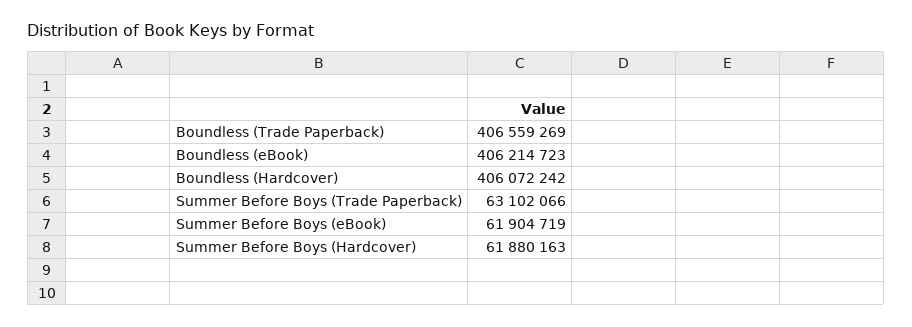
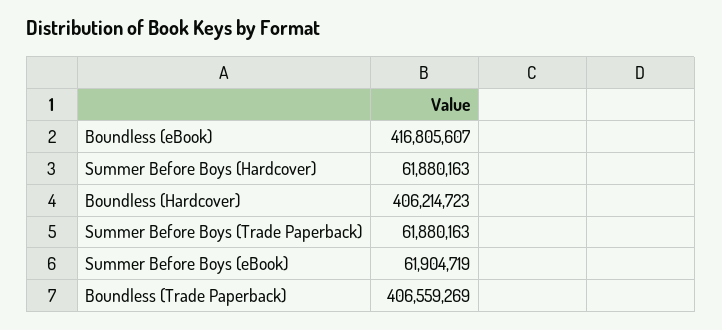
  {
    "Boundless (Trade Paperback)": 406559269,
-   "Boundless (eBook)": 406214723,
+   "Boundless (eBook)": 416805607,
-   "Boundless (Hardcover)": 406072242,
+   "Boundless (Hardcover)": 406214723,
-   "Summer Before Boys (Trade Paperback)": 63102066,
+   "Summer Before Boys (Trade Paperback)": 61880163,
    "Summer Before Boys (eBook)": 61904719,
    "Summer Before Boys (Hardcover)": 61880163
  }

